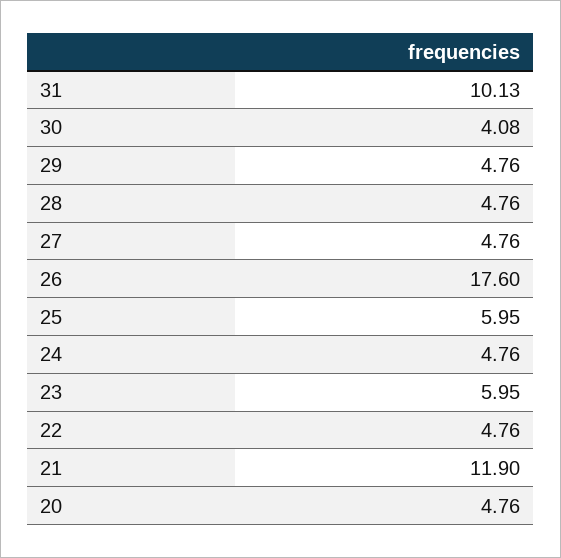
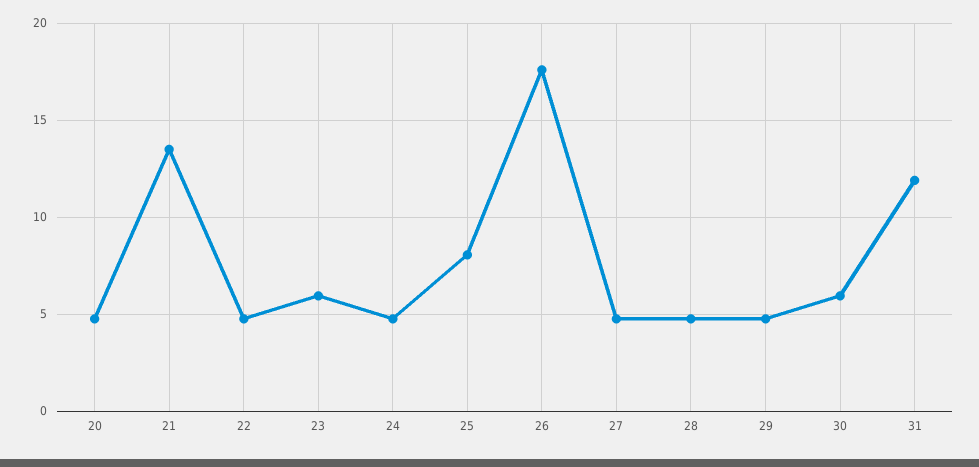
  {
-   "31": 10.13,
+   "31": 12,
-   "30": 4.08,
+   "30": 6,
    "29": 4.76,
    "28": 4.76,
    "27": 4.76,
    "26": 17.6,
-   "25": 5.95,
+   "25": 8,
    "24": 4.76,
    "23": 5.95,
    "22": 4.76,
-   "21": 11.9,
+   "21": 13.5,
    "20": 4.76
  }

